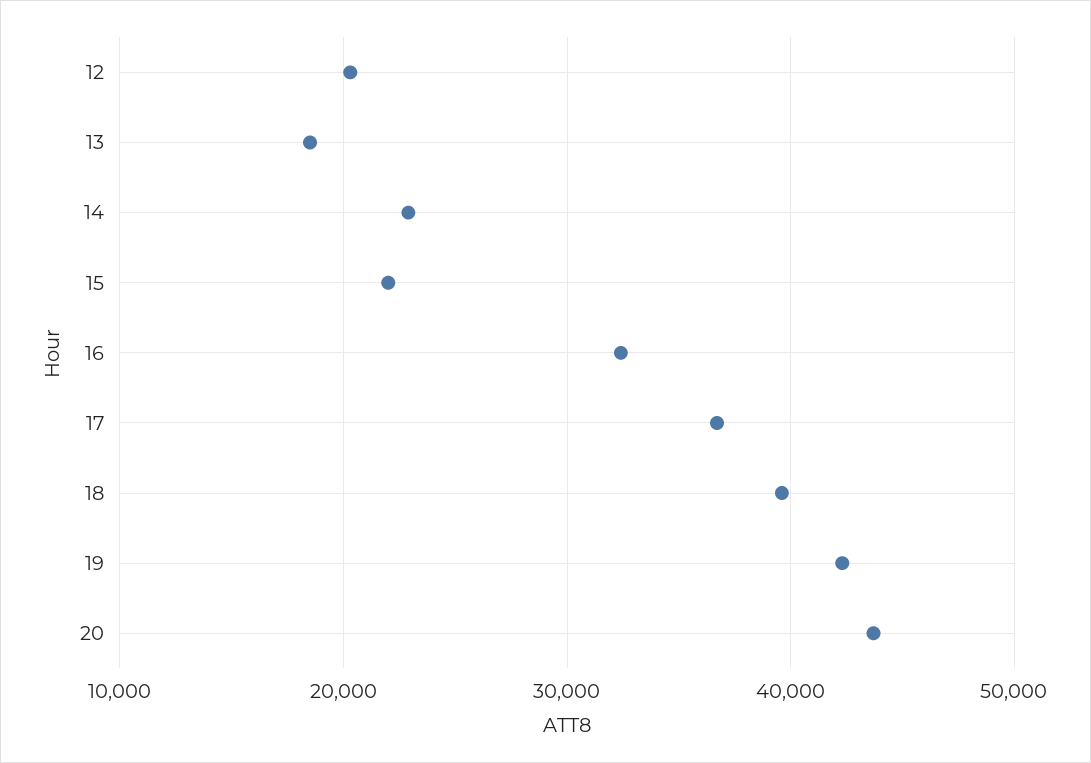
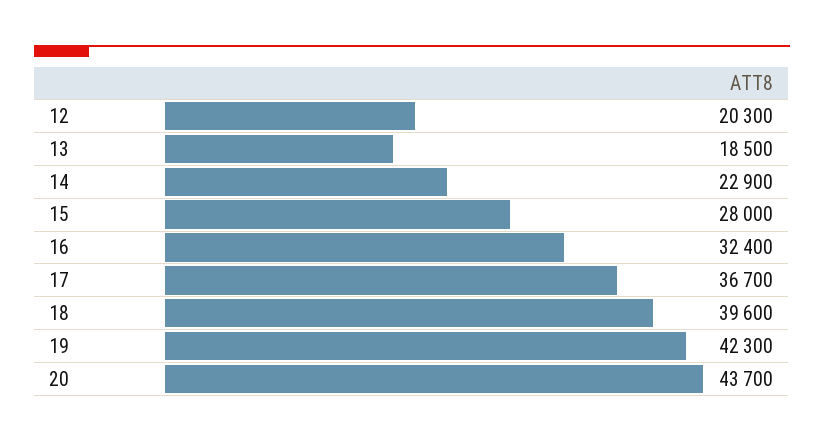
  {
    "12": 20300,
    "13": 18500,
    "14": 22900,
-   "15": 22000,
+   "15": 28000,
    "16": 32400,
    "17": 36700,
    "18": 39600,
    "19": 42300,
    "20": 43700
  }

